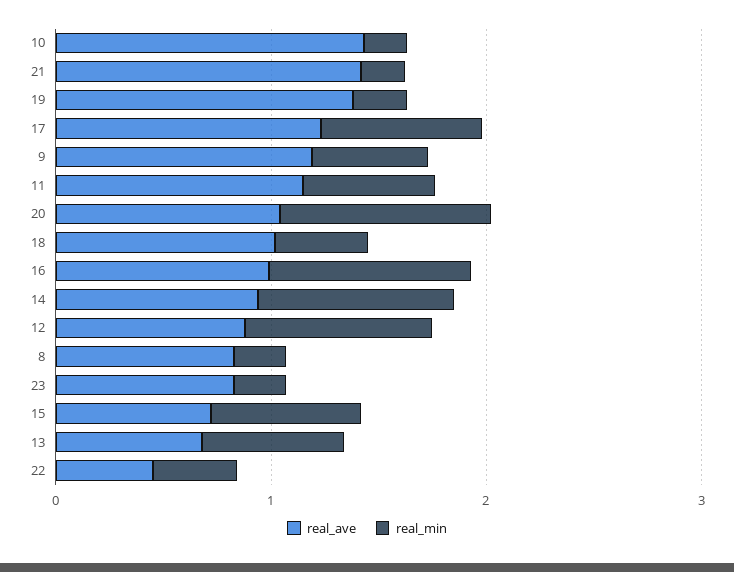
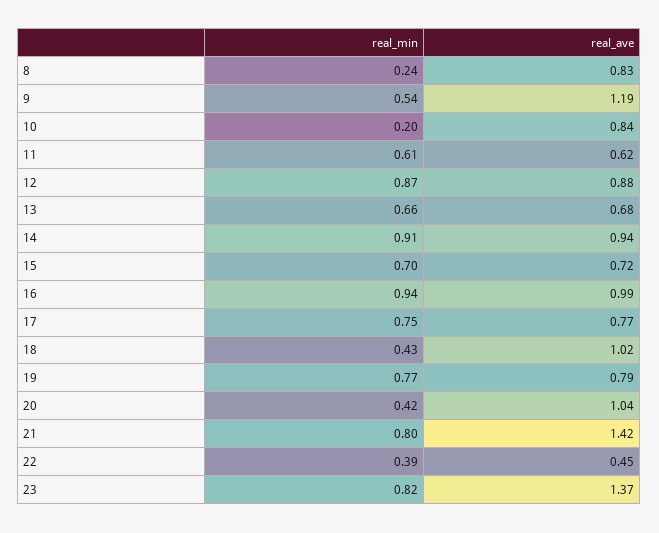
  {
    "real_ave": {
-     "10": 1.4,
+     "10": 0.84,
      "21": 1.42,
-     "19": 1.4,
+     "19": 0.79,
-     "17": 1.2,
+     "17": 0.77,
      "9": 1.19,
-     "11": 1.2,
+     "11": 0.62,
      "20": 1.04,
      "18": 1.02,
      "16": 0.99,
      "14": 0.94,
      "12": 0.88,
      "8": 0.83,
-     "23": 0.8,
+     "23": 1.37,
      "15": 0.72,
      "13": 0.68,
      "22": 0.45
    },
    "real_min": {
      "10": 0.2,
-     "21": 0.2,
+     "21": 0.8,
-     "19": 0.2,
+     "19": 0.77,
      "17": 0.75,
      "9": 0.54,
      "11": 0.61,
-     "20": 1,
+     "20": 0.42,
      "18": 0.43,
      "16": 0.94,
      "14": 0.91,
      "12": 0.87,
      "8": 0.24,
-     "23": 0.2,
+     "23": 0.82,
      "15": 0.7,
      "13": 0.66,
      "22": 0.39
    }
  }

